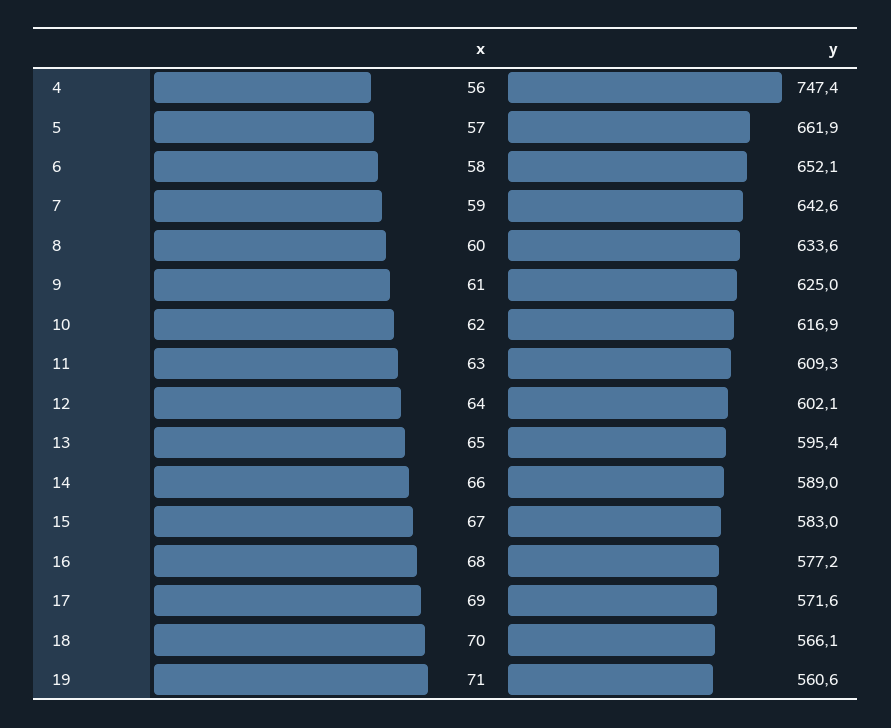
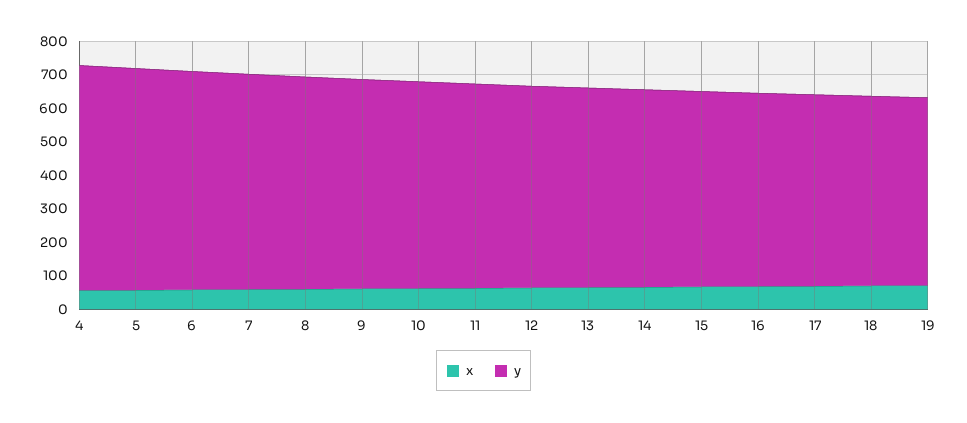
  {
    "x": {
      "4": 56,
      "5": 57,
      "6": 58,
      "7": 59,
      "8": 60,
      "9": 61,
      "10": 62,
      "11": 63,
      "12": 64,
      "13": 65,
      "14": 66,
      "15": 67,
      "16": 68,
      "17": 69,
      "18": 70,
      "19": 71
    },
    "y": {
-     "4": 747.4,
+     "4": 675,
      "5": 661.9,
      "6": 652.1,
      "7": 642.6,
      "8": 633.6,
      "9": 625,
      "10": 616.9,
      "11": 609.3,
      "12": 602.1,
      "13": 595.4,
      "14": 589,
      "15": 583,
      "16": 577.2,
      "17": 571.6,
      "18": 566.1,
      "19": 560.6
    }
  }

